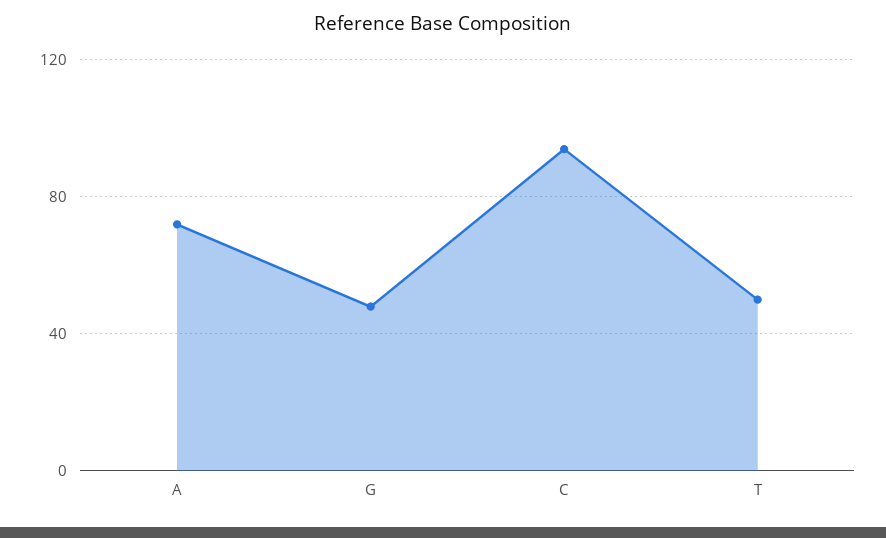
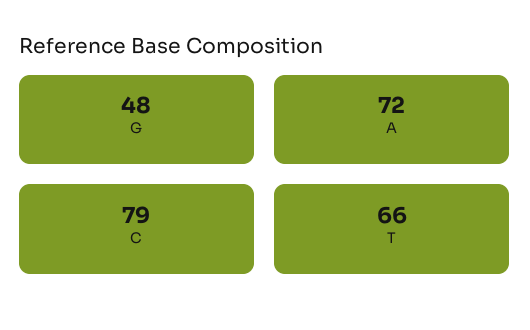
  {
    "A": 72,
    "G": 48,
-   "C": 95,
+   "C": 79,
-   "T": 50
+   "T": 66
  }

